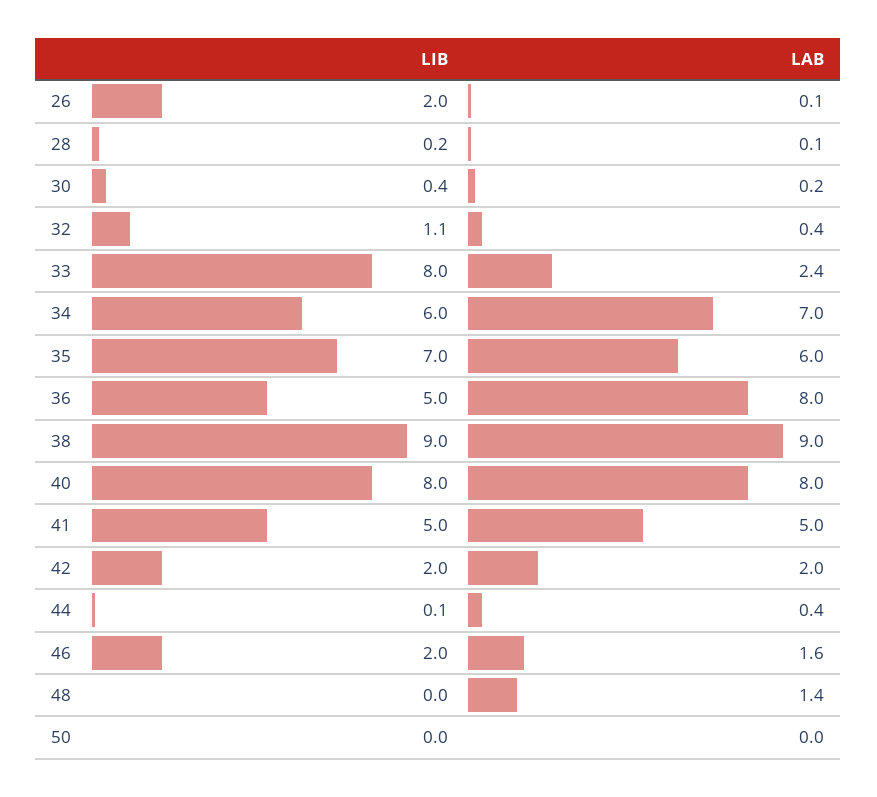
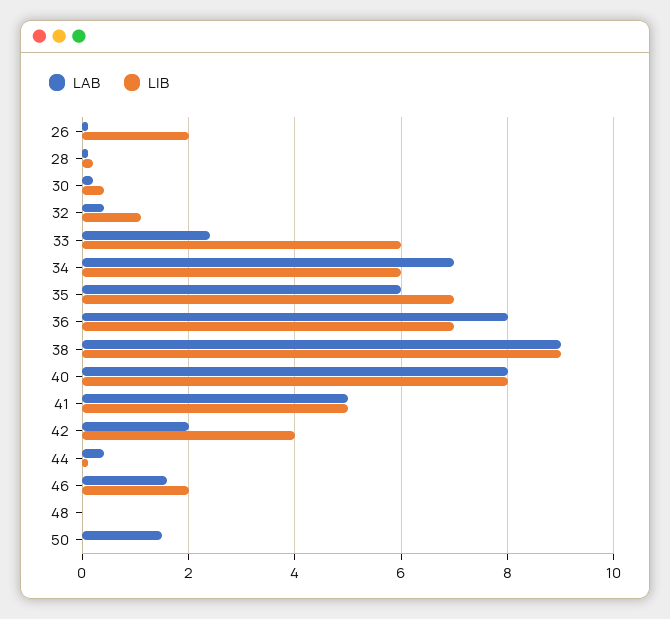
  {
    "LIB": {
      "26": 2,
      "28": 0.2,
      "30": 0.4,
      "32": 1.1,
-     "33": 8,
+     "33": 6,
      "34": 6,
      "35": 7,
-     "36": 5,
+     "36": 7,
      "38": 9,
      "40": 8,
      "41": 5,
-     "42": 2,
+     "42": 4,
      "44": 0.1,
      "46": 2,
      "48": 0,
      "50": 0
    },
    "LAB": {
      "26": 0.1,
      "28": 0.1,
      "30": 0.2,
      "32": 0.4,
      "33": 2.4,
      "34": 7,
      "35": 6,
      "36": 8,
      "38": 9,
      "40": 8,
      "41": 5,
      "42": 2,
      "44": 0.4,
      "46": 1.6,
-     "48": 1.4,
+     "48": 0,
-     "50": 0
+     "50": 1.5
    }
  }

